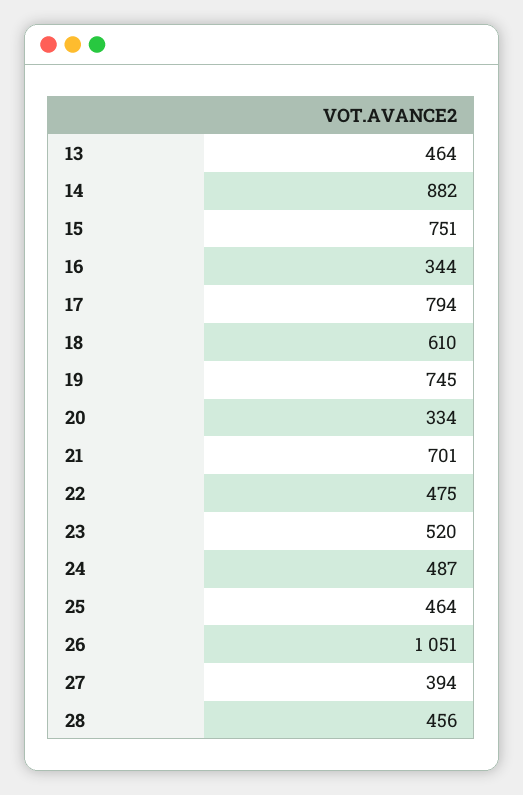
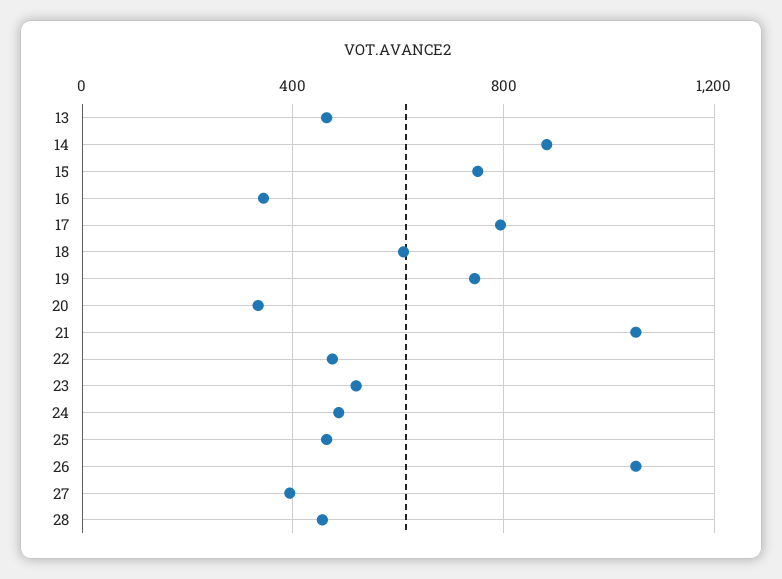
  {
    "13": 464,
    "14": 882,
    "15": 751,
    "16": 344,
    "17": 794,
    "18": 610,
    "19": 745,
    "20": 334,
-   "21": 701,
+   "21": 1050,
    "22": 475,
    "23": 520,
    "24": 487,
    "25": 464,
    "26": 1051,
    "27": 394,
    "28": 456
  }

